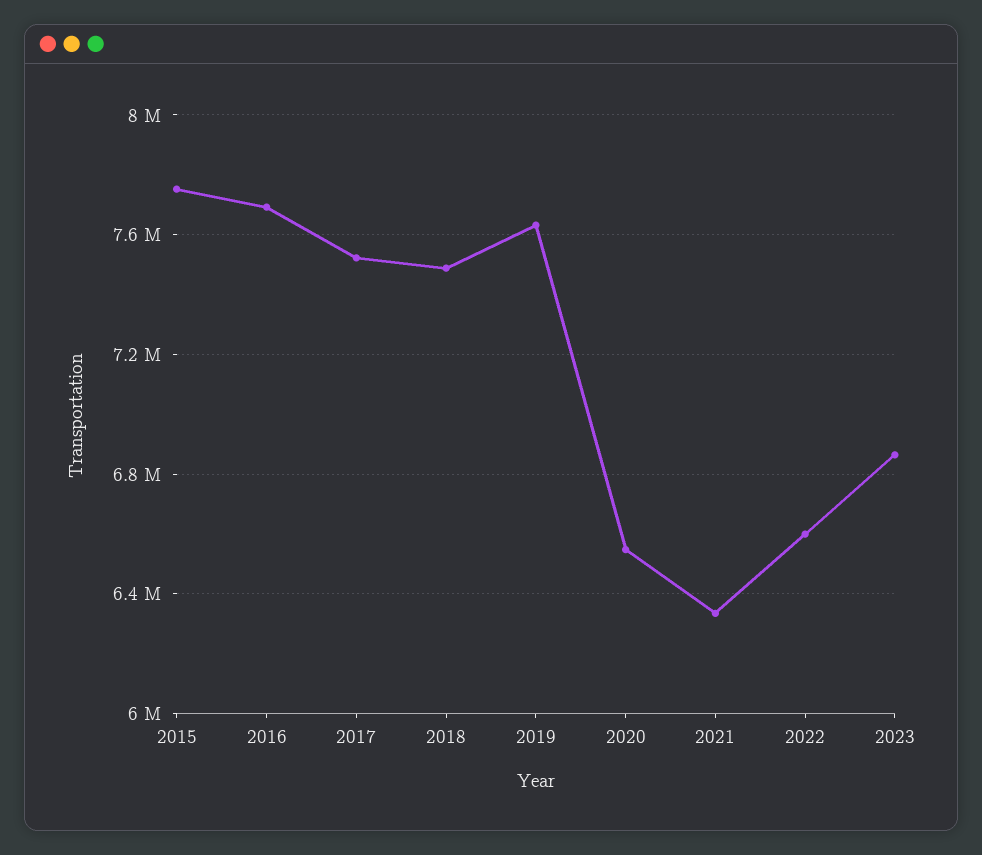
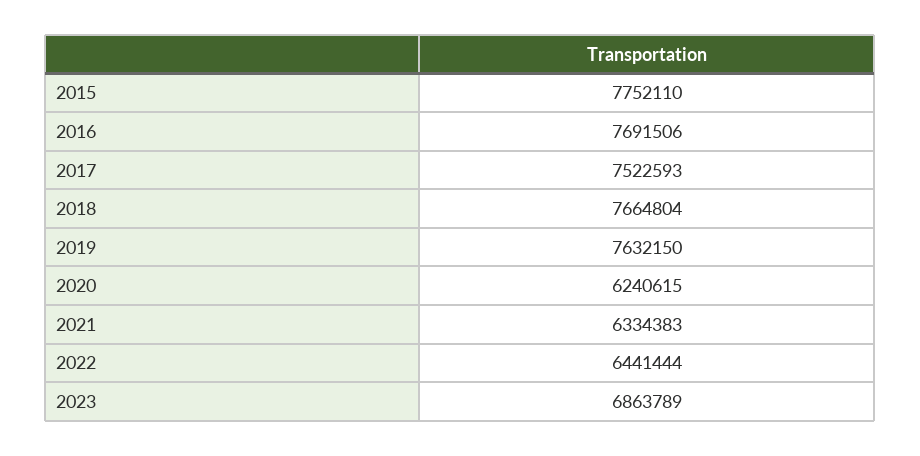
  {
    "2015": 7752110,
    "2016": 7691506,
    "2017": 7522593,
-   "2018": 7500000,
+   "2018": 7664804,
    "2019": 7632150,
-   "2020": 6550000,
+   "2020": 6240615,
    "2021": 6334383,
-   "2022": 6600000,
+   "2022": 6441444,
    "2023": 6863789
  }

